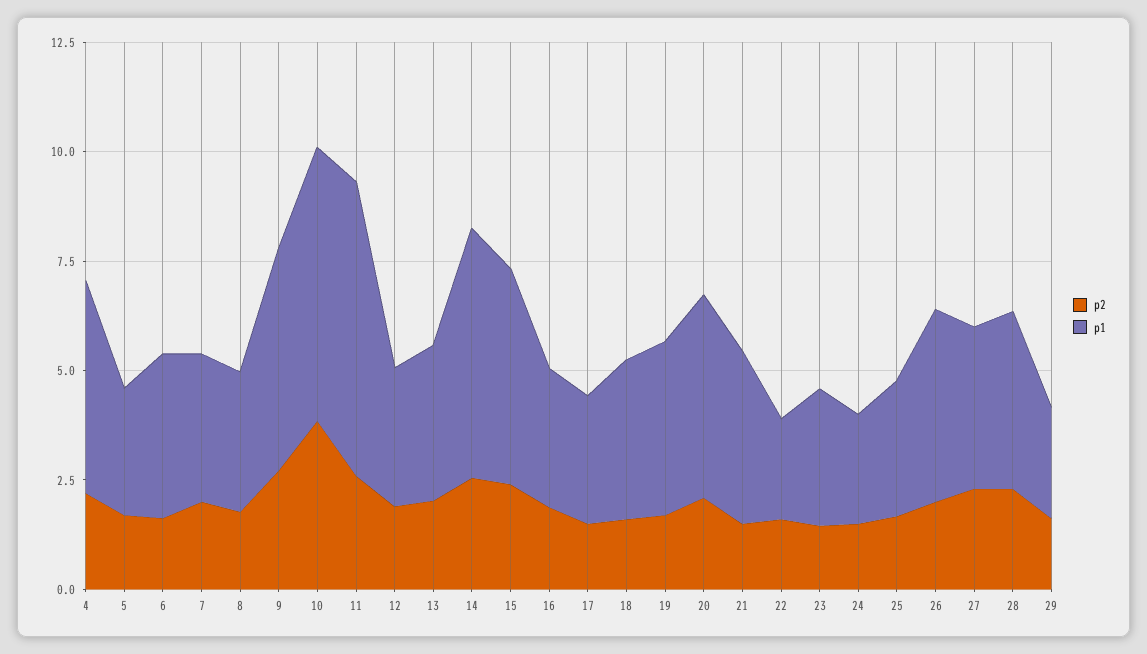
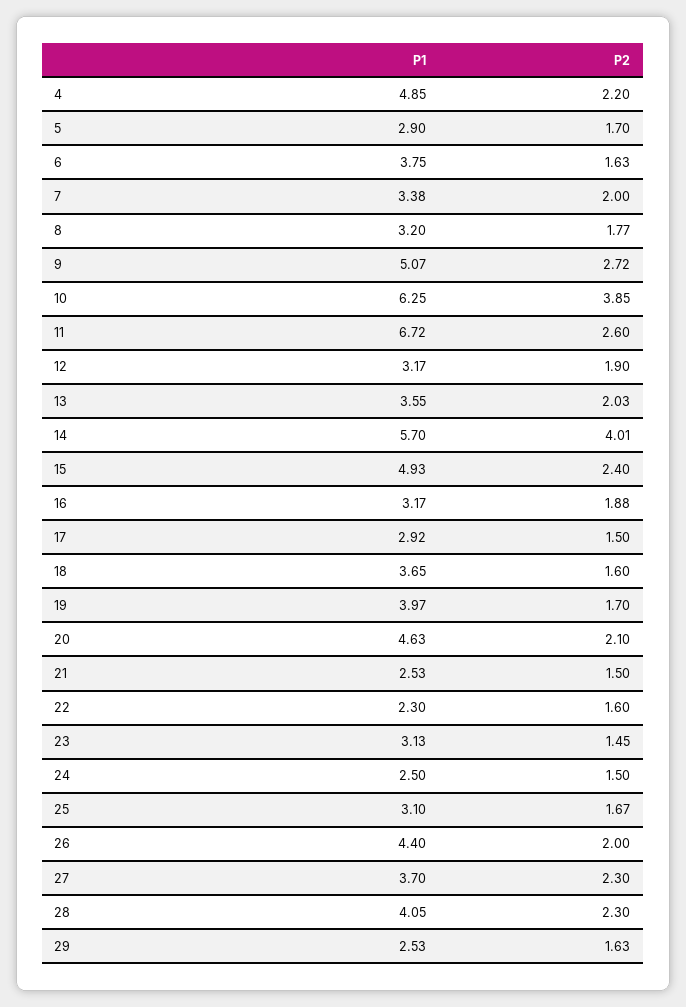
  {
    "p2": {
      "4": 2.2,
      "5": 1.7,
      "6": 1.63,
      "7": 2,
      "8": 1.77,
      "9": 2.72,
      "10": 3.85,
      "11": 2.6,
      "12": 1.9,
      "13": 2.03,
-     "14": 2.5,
+     "14": 4.01,
      "15": 2.4,
      "16": 1.88,
      "17": 1.5,
      "18": 1.6,
      "19": 1.7,
      "20": 2.1,
      "21": 1.5,
      "22": 1.6,
      "23": 1.45,
      "24": 1.5,
      "25": 1.67,
      "26": 2,
      "27": 2.3,
      "28": 2.3,
      "29": 1.63
    },
    "p1": {
      "4": 4.85,
      "5": 2.9,
      "6": 3.75,
      "7": 3.38,
      "8": 3.2,
      "9": 5.07,
      "10": 6.25,
      "11": 6.72,
      "12": 3.17,
      "13": 3.55,
      "14": 5.7,
      "15": 4.93,
      "16": 3.17,
      "17": 2.92,
      "18": 3.65,
      "19": 3.97,
      "20": 4.63,
-     "21": 4,
+     "21": 2.53,
      "22": 2.3,
      "23": 3.13,
      "24": 2.5,
      "25": 3.1,
      "26": 4.4,
      "27": 3.7,
      "28": 4.05,
      "29": 2.53
    }
  }

